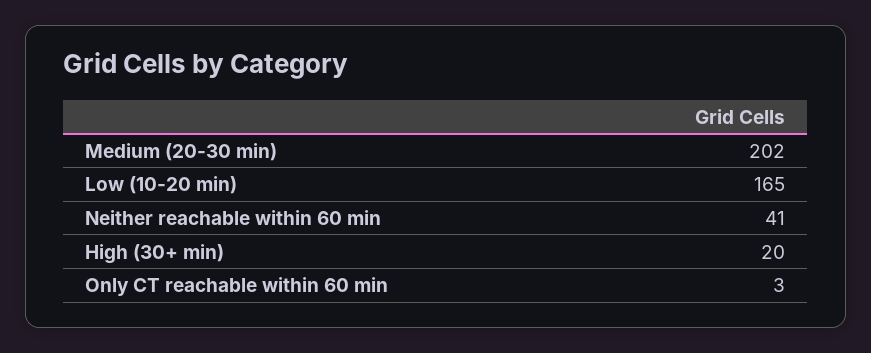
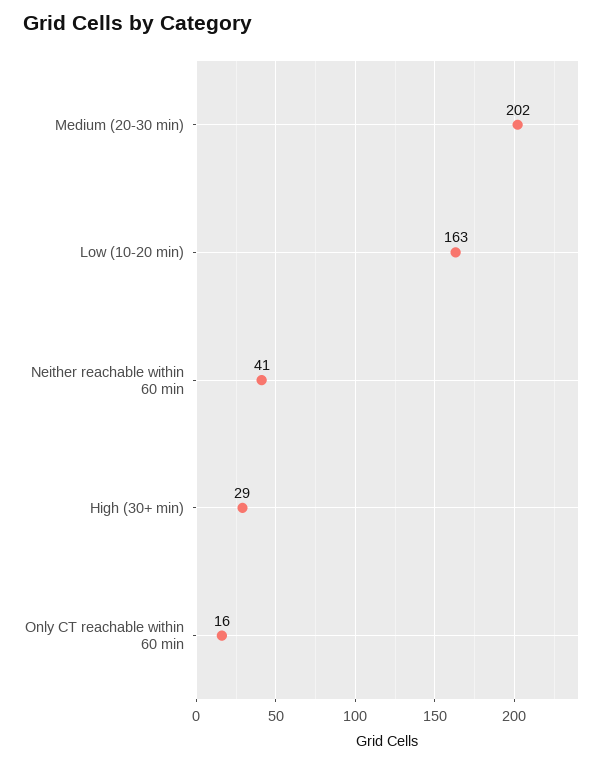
  {
    "Medium (20-30 min)": 202,
-   "Low (10-20 min)": 165,
+   "Low (10-20 min)": 163,
    "Neither reachable within 60 min": 41,
-   "High (30+ min)": 20,
+   "High (30+ min)": 29,
-   "Only CT reachable within 60 min": 3
+   "Only CT reachable within 60 min": 16
  }

